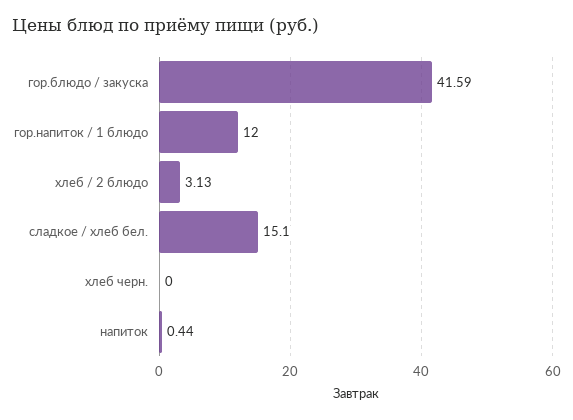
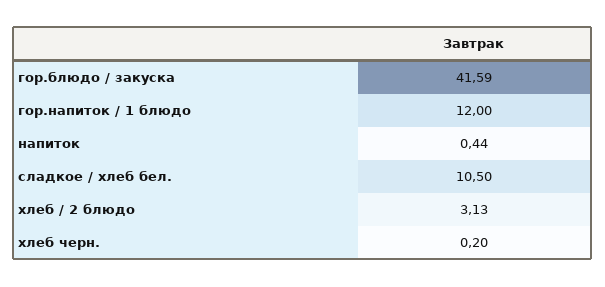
  {
    "гор.блюдо / закуска": 41.59,
    "гор.напиток / 1 блюдо": 12,
    "хлеб / 2 блюдо": 3.13,
-   "сладкое / хлеб бел.": 15.1,
+   "сладкое / хлеб бел.": 10.5,
-   "хлеб черн.": 0,
+   "хлеб черн.": 0.2,
    "напиток": 0.44
  }

